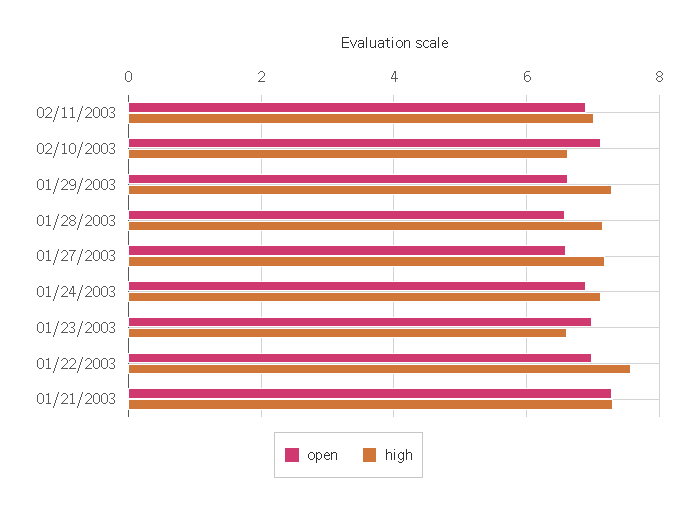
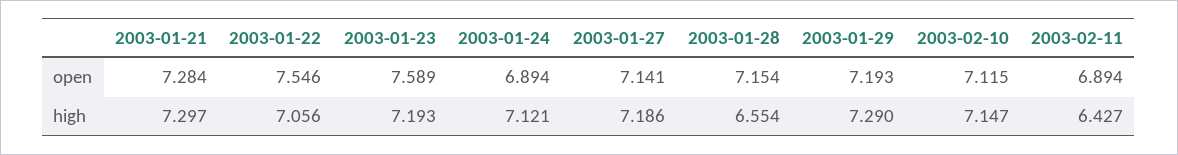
  {
    "open": {
      "02/11/2003": 6.894,
      "02/10/2003": 7.115,
-     "01/29/2003": 6.6,
+     "01/29/2003": 7.193,
-     "01/28/2003": 6.6,
+     "01/28/2003": 7.154,
-     "01/27/2003": 6.6,
+     "01/27/2003": 7.141,
      "01/24/2003": 6.894,
-     "01/23/2003": 7,
+     "01/23/2003": 7.589,
-     "01/22/2003": 7,
+     "01/22/2003": 7.546,
      "01/21/2003": 7.284
    },
    "high": {
-     "02/11/2003": 7,
+     "02/11/2003": 6.427,
-     "02/10/2003": 6.6,
+     "02/10/2003": 7.147,
      "01/29/2003": 7.29,
-     "01/28/2003": 7.2,
+     "01/28/2003": 6.554,
      "01/27/2003": 7.186,
      "01/24/2003": 7.121,
-     "01/23/2003": 6.6,
+     "01/23/2003": 7.193,
-     "01/22/2003": 7.6,
+     "01/22/2003": 7.056,
      "01/21/2003": 7.297
    }
  }

